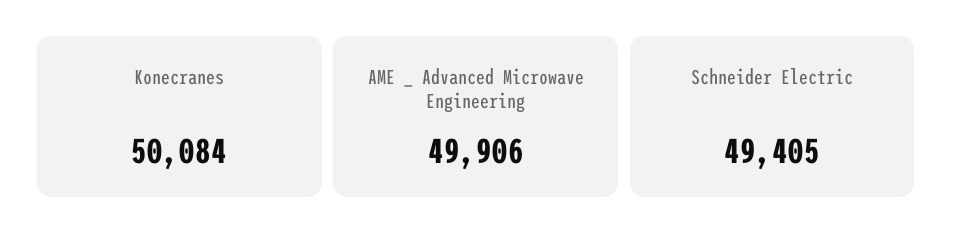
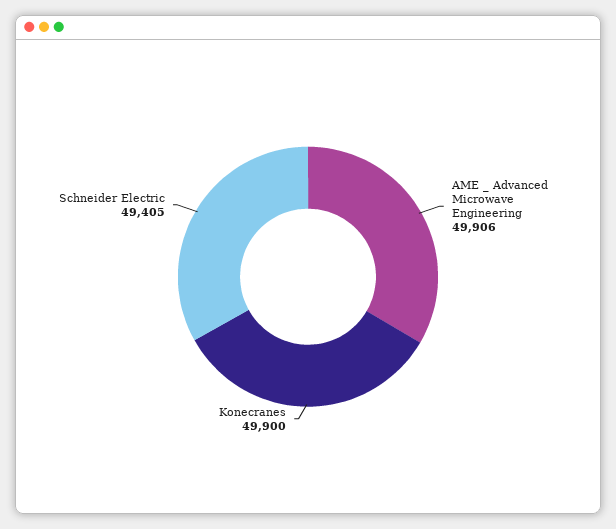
  {
-   "Konecranes": 50084,
+   "Konecranes": 49900,
    "AME _ Advanced Microwave Engineering": 49906,
    "Schneider Electric": 49405
  }

